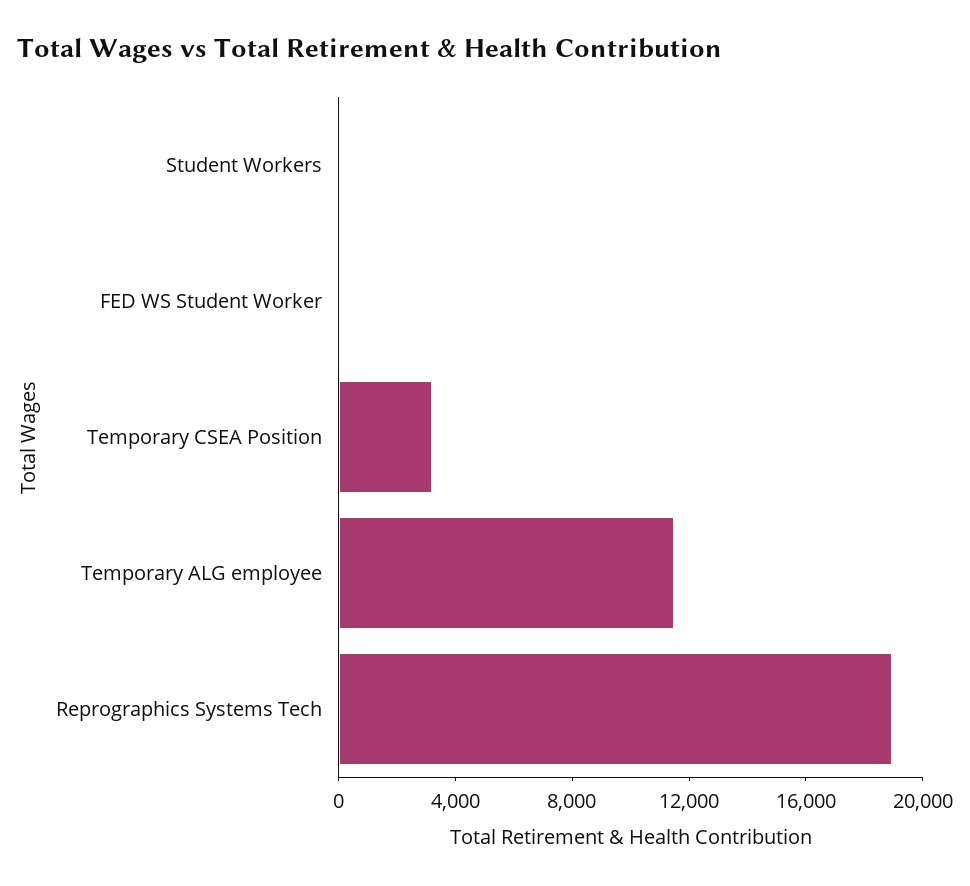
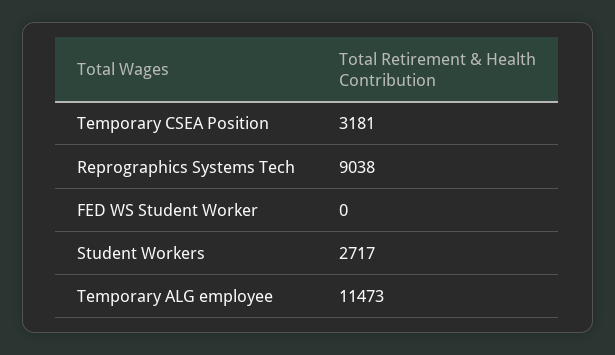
  {
-   "Student Workers": 0,
+   "Student Workers": 2717,
    "FED WS Student Worker": 0,
    "Temporary CSEA Position": 3181,
    "Temporary ALG employee": 11473,
-   "Reprographics Systems Tech": 19000
+   "Reprographics Systems Tech": 9038
  }

